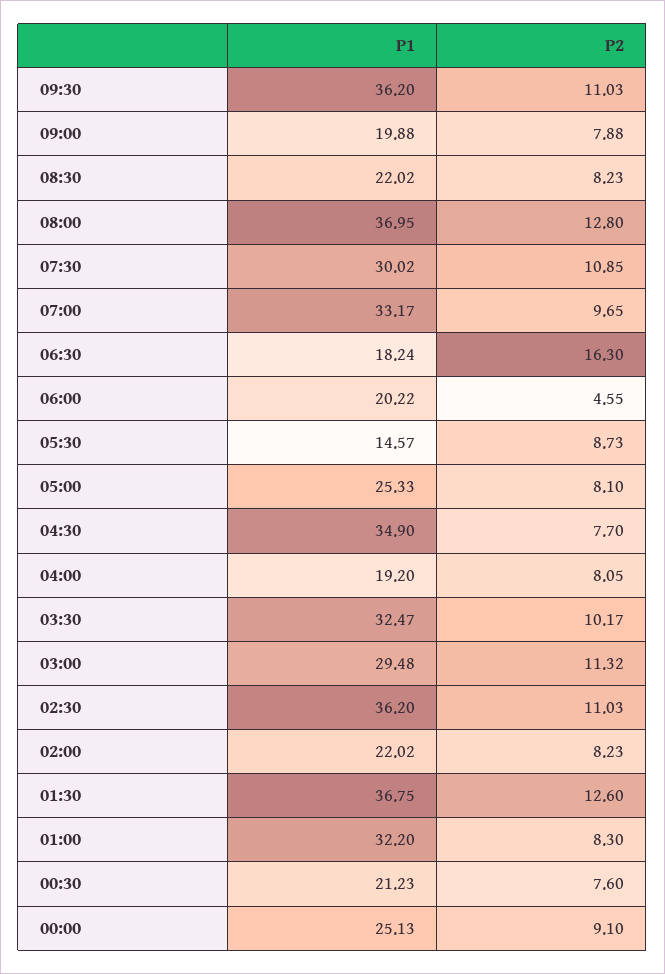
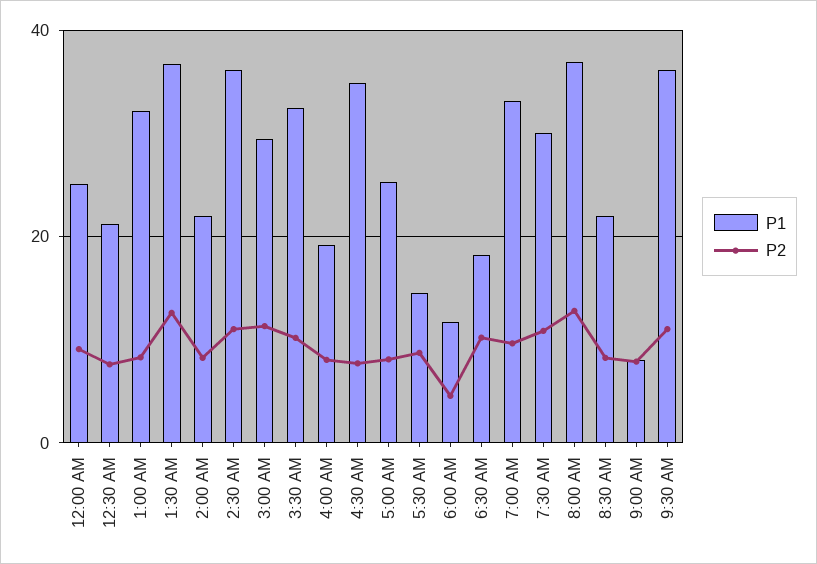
  {
    "P1": {
      "09:30": 36.2,
-     "09:00": 19.88,
+     "09:00": 8,
      "08:30": 22.02,
      "08:00": 36.95,
      "07:30": 30.02,
      "07:00": 33.17,
      "06:30": 18.24,
-     "06:00": 20.22,
+     "06:00": 12,
      "05:30": 14.57,
      "05:00": 25.33,
      "04:30": 34.9,
      "04:00": 19.2,
      "03:30": 32.47,
      "03:00": 29.48,
      "02:30": 36.2,
      "02:00": 22.02,
      "01:30": 36.75,
      "01:00": 32.2,
      "00:30": 21.23,
      "00:00": 25.13
    },
    "P2": {
      "09:30": 11.03,
      "09:00": 7.88,
      "08:30": 8.23,
      "08:00": 12.8,
      "07:30": 10.85,
      "07:00": 9.65,
-     "06:30": 16.3,
+     "06:30": 10,
      "06:00": 4.55,
      "05:30": 8.73,
      "05:00": 8.1,
      "04:30": 7.7,
      "04:00": 8.05,
      "03:30": 10.17,
      "03:00": 11.32,
      "02:30": 11.03,
      "02:00": 8.23,
      "01:30": 12.6,
      "01:00": 8.3,
      "00:30": 7.6,
      "00:00": 9.1
    }
  }

